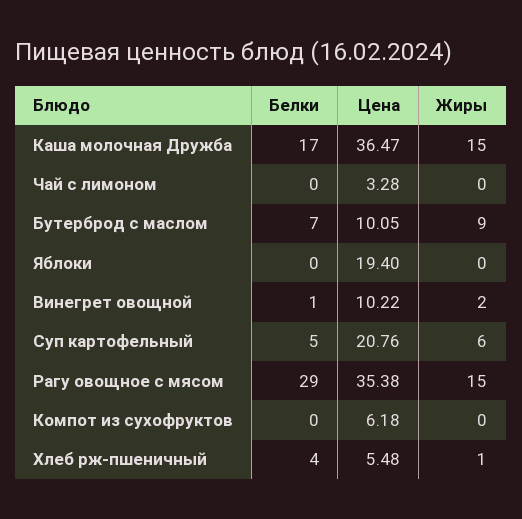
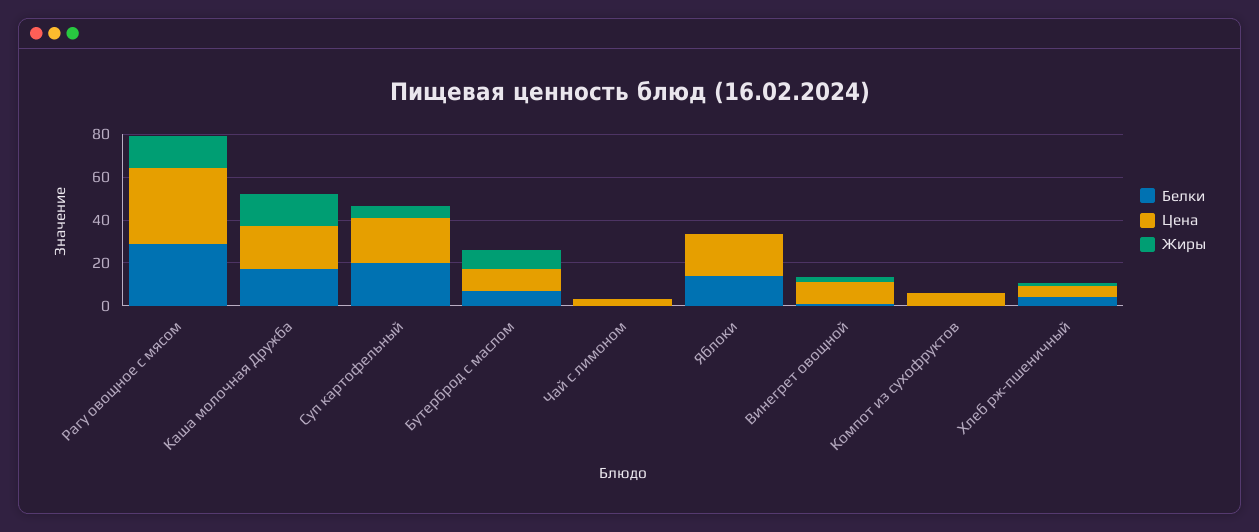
  {
    "Белки": {
      "Каша молочная Дружба": 17,
      "Чай с лимоном": 0,
      "Бутерброд с маслом": 7,
-     "Яблоки": 0,
+     "Яблоки": 15,
      "Винегрет овощной": 1,
-     "Суп картофельный": 5,
+     "Суп картофельный": 20,
      "Рагу овощное с мясом": 29,
      "Компот из сухофруктов": 0,
      "Хлеб рж-пшеничный": 4
    },
    "Цена": {
-     "Каша молочная Дружба": 36.47,
+     "Каша молочная Дружба": 20,
      "Чай с лимоном": 3.28,
      "Бутерброд с маслом": 10.05,
      "Яблоки": 19.4,
      "Винегрет овощной": 10.22,
      "Суп картофельный": 20.76,
      "Рагу овощное с мясом": 35.38,
      "Компот из сухофруктов": 6.18,
      "Хлеб рж-пшеничный": 5.48
    },
    "Жиры": {
      "Каша молочная Дружба": 15,
      "Чай с лимоном": 0,
      "Бутерброд с маслом": 9,
      "Яблоки": 0,
      "Винегрет овощной": 2,
      "Суп картофельный": 6,
      "Рагу овощное с мясом": 15,
      "Компот из сухофруктов": 0,
      "Хлеб рж-пшеничный": 1
    }
  }

